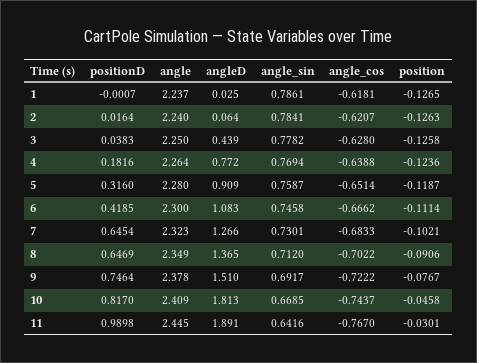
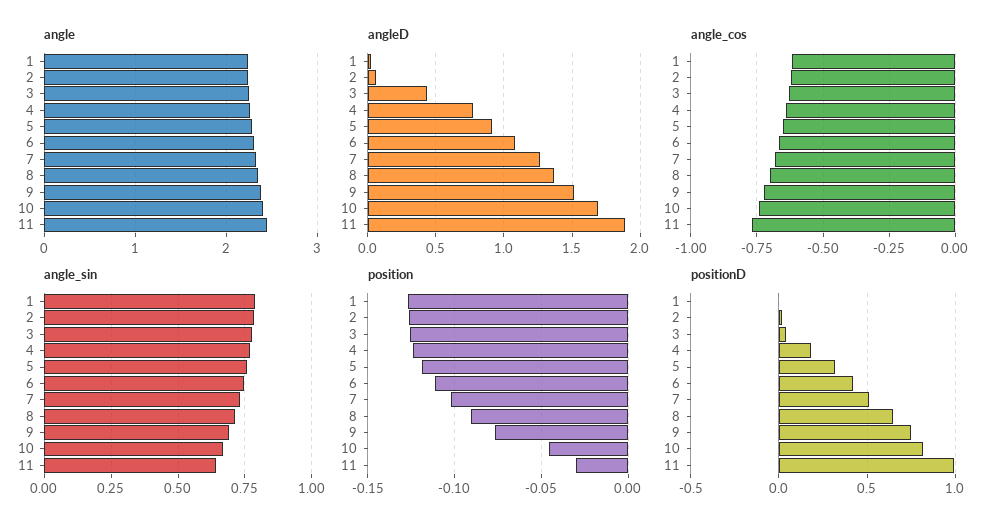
  {
    "positionD": {
      "1": -0.0007,
      "2": 0.0164,
      "3": 0.0383,
      "4": 0.1816,
      "5": 0.316,
      "6": 0.4185,
-     "7": 0.6454,
+     "7": 0.5,
      "8": 0.6469,
      "9": 0.7464,
      "10": 0.817,
      "11": 0.9898
    },
    "angle": {
      "1": 2.237,
      "2": 2.24,
      "3": 2.25,
      "4": 2.264,
      "5": 2.28,
      "6": 2.3,
      "7": 2.323,
      "8": 2.349,
      "9": 2.378,
      "10": 2.409,
      "11": 2.445
    },
    "angleD": {
      "1": 0.025,
      "2": 0.064,
      "3": 0.439,
      "4": 0.772,
      "5": 0.909,
      "6": 1.083,
      "7": 1.266,
      "8": 1.365,
      "9": 1.51,
-     "10": 1.813,
+     "10": 1.7,
      "11": 1.891
    },
    "angle_sin": {
      "1": 0.7861,
      "2": 0.7841,
      "3": 0.7782,
      "4": 0.7694,
      "5": 0.7587,
      "6": 0.7458,
      "7": 0.7301,
      "8": 0.712,
      "9": 0.6917,
      "10": 0.6685,
      "11": 0.6416
    },
    "angle_cos": {
      "1": -0.6181,
      "2": -0.6207,
      "3": -0.628,
      "4": -0.6388,
      "5": -0.6514,
      "6": -0.6662,
      "7": -0.6833,
      "8": -0.7022,
      "9": -0.7222,
      "10": -0.7437,
      "11": -0.767
    },
    "position": {
      "1": -0.1265,
      "2": -0.1263,
      "3": -0.1258,
      "4": -0.1236,
      "5": -0.1187,
      "6": -0.1114,
      "7": -0.1021,
      "8": -0.0906,
      "9": -0.0767,
      "10": -0.0458,
      "11": -0.0301
    }
  }

